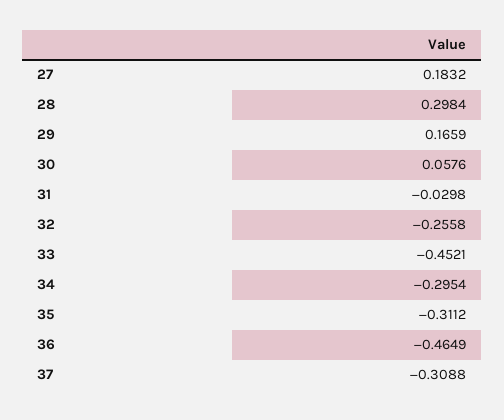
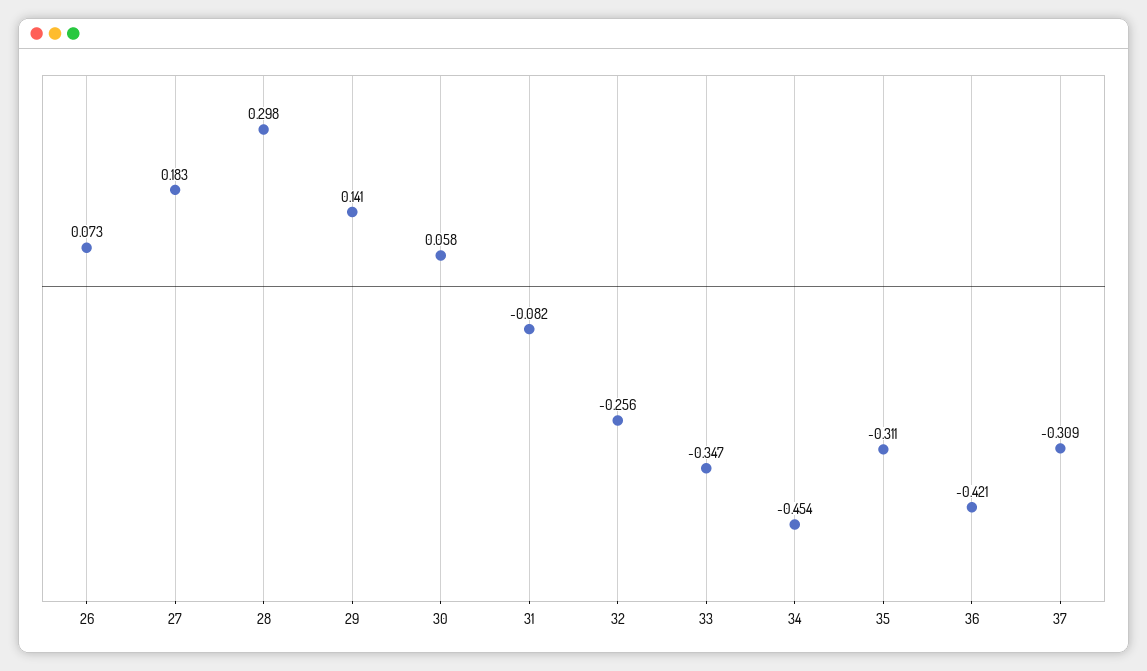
  {
    "27": 0.1832,
    "28": 0.2984,
-   "29": 0.1659,
+   "29": 0.141,
    "30": 0.0576,
-   "31": -0.0298,
+   "31": -0.082,
    "32": -0.2558,
-   "33": -0.4521,
+   "33": -0.347,
-   "34": -0.2954,
+   "34": -0.454,
    "35": -0.3112,
-   "36": -0.4649,
+   "36": -0.421,
-   "37": -0.3088
+   "37": -0.3088,
+   "26": 0.073
  }

